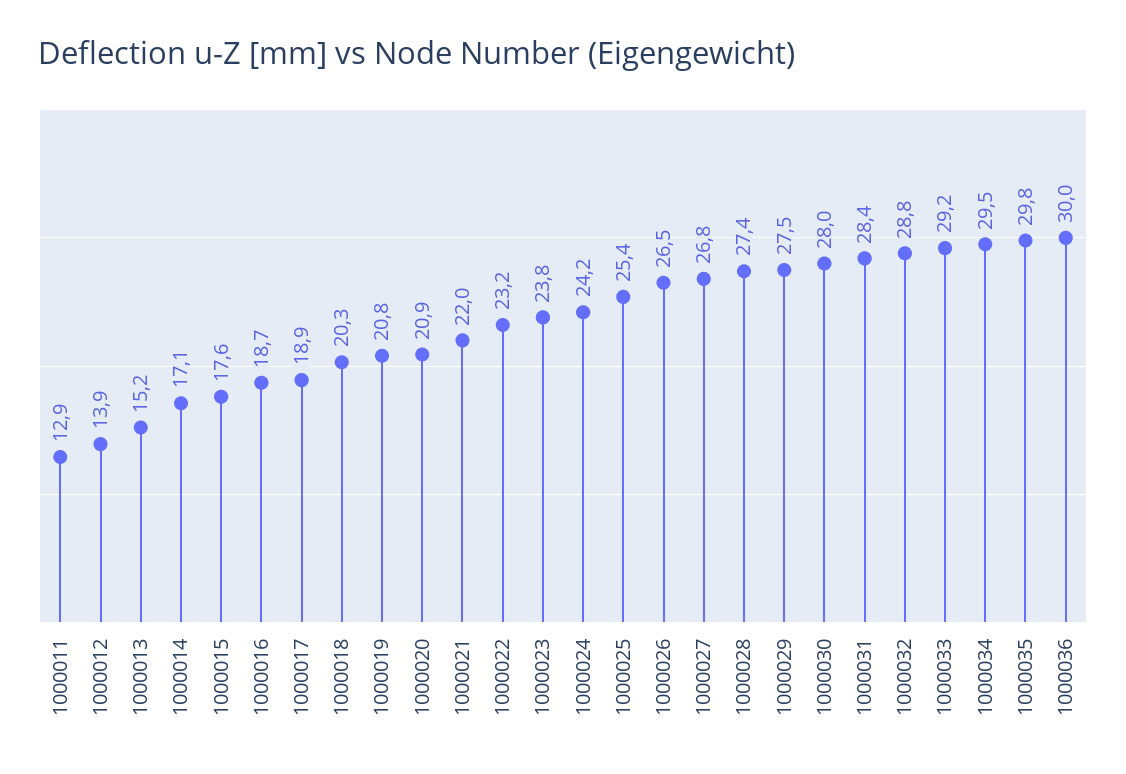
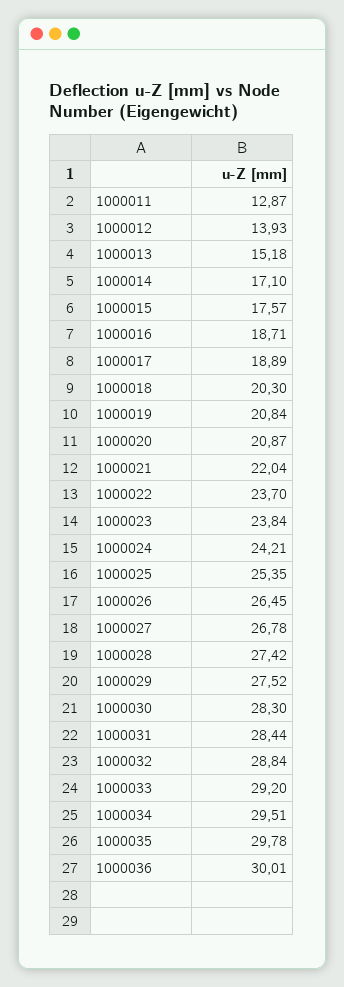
  {
    "1000011": 12.87,
    "1000012": 13.93,
    "1000013": 15.18,
    "1000014": 17.1,
    "1000015": 17.57,
    "1000016": 18.71,
    "1000017": 18.89,
    "1000018": 20.3,
    "1000019": 20.84,
    "1000020": 20.87,
    "1000021": 22.04,
-   "1000022": 23.2,
+   "1000022": 23.7,
    "1000023": 23.84,
    "1000024": 24.21,
    "1000025": 25.35,
    "1000026": 26.45,
    "1000027": 26.78,
    "1000028": 27.42,
    "1000029": 27.52,
-   "1000030": 28,
+   "1000030": 28.3,
    "1000031": 28.44,
    "1000032": 28.84,
    "1000033": 29.2,
    "1000034": 29.51,
    "1000035": 29.78,
    "1000036": 30.01
  }

